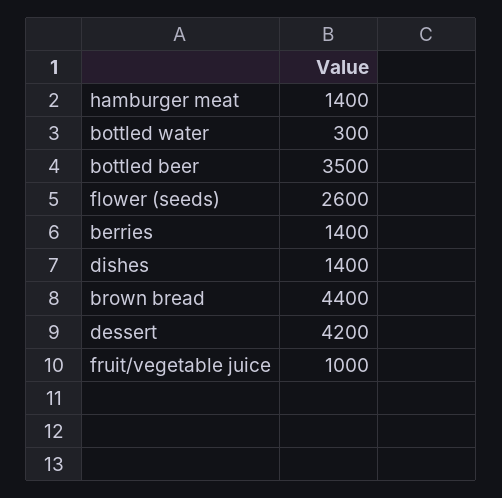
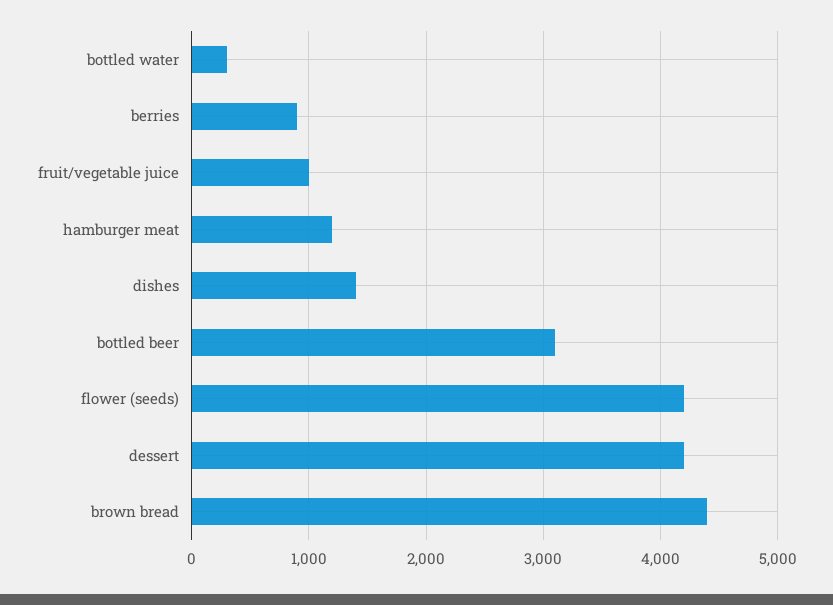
  {
-   "hamburger meat": 1400,
+   "hamburger meat": 1200,
    "bottled water": 300,
-   "bottled beer": 3500,
+   "bottled beer": 3100,
-   "flower (seeds)": 2600,
+   "flower (seeds)": 4200,
-   "berries": 1400,
+   "berries": 900,
    "dishes": 1400,
    "brown bread": 4400,
    "dessert": 4200,
    "fruit/vegetable juice": 1000
  }

